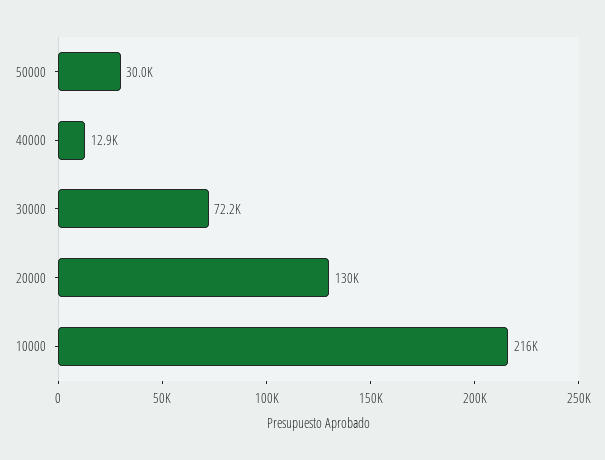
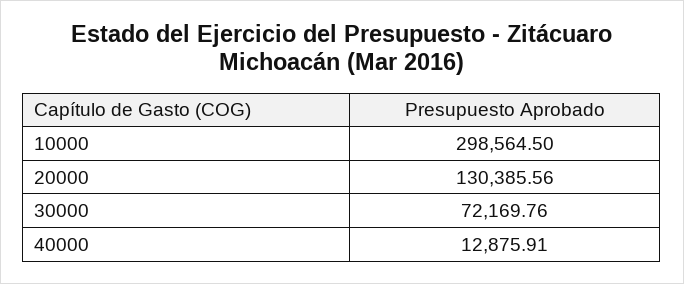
  {
-   "50000": 30000,
    "40000": 12875.91,
    "30000": 72169.76,
    "20000": 130385.56,
-   "10000": 216000
+   "10000": 298564.5
  }

